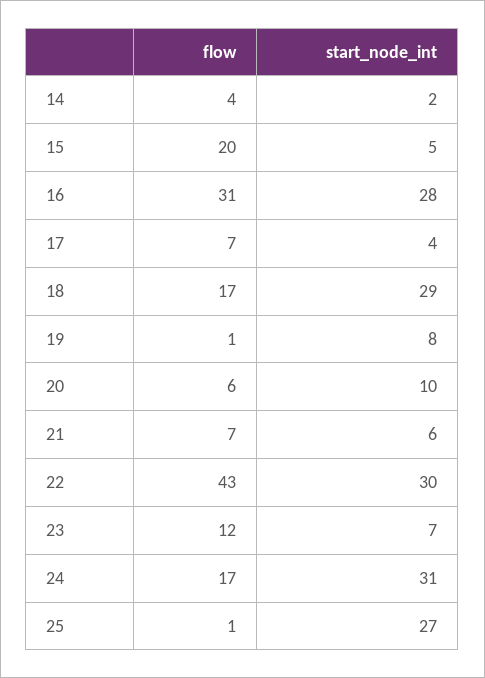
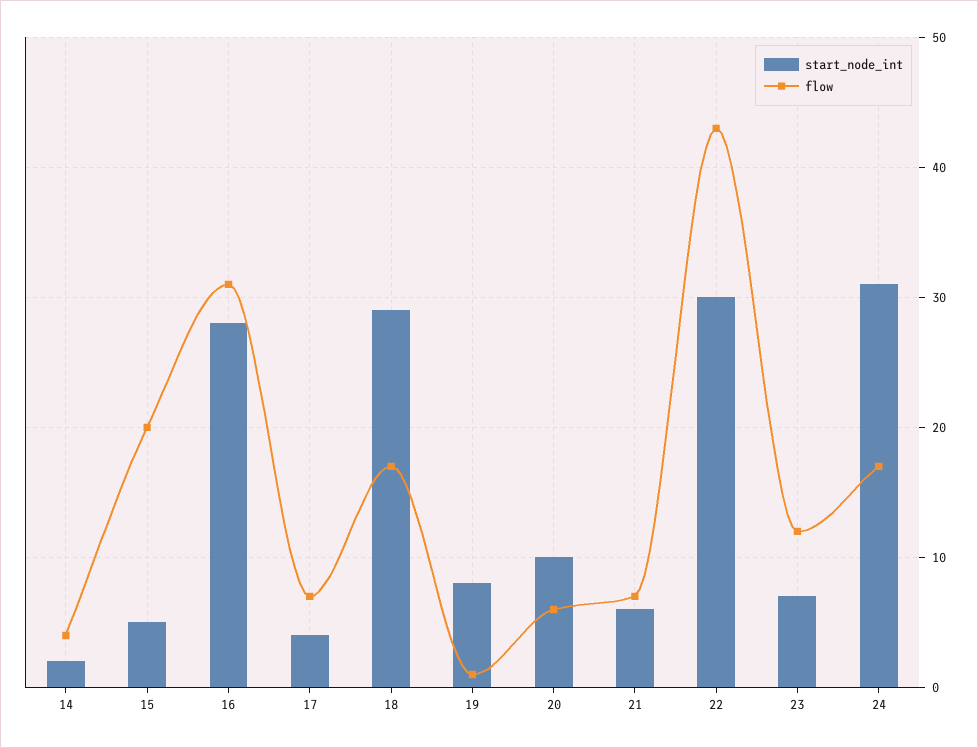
  {
    "flow": {
      "14": 4,
      "15": 20,
      "16": 31,
      "17": 7,
      "18": 17,
      "19": 1,
      "20": 6,
      "21": 7,
      "22": 43,
      "23": 12,
-     "24": 17,
+     "24": 17
-     "25": 1
    },
    "start_node_int": {
      "14": 2,
      "15": 5,
      "16": 28,
      "17": 4,
      "18": 29,
      "19": 8,
      "20": 10,
      "21": 6,
      "22": 30,
      "23": 7,
-     "24": 31,
+     "24": 31
-     "25": 27
    }
  }

